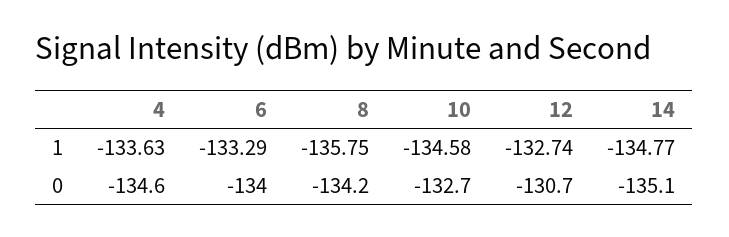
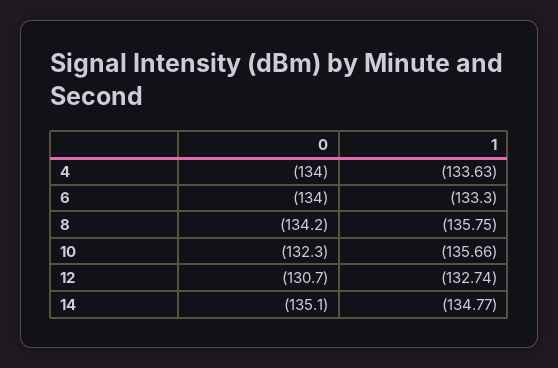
  {
    "4": {
      "1": -133.63,
-     "0": -134.6
+     "0": -134
    },
    "6": {
-     "1": -133.29,
+     "1": -133.3,
      "0": -134
    },
    "8": {
      "1": -135.75,
      "0": -134.2
    },
    "10": {
-     "1": -134.58,
+     "1": -135.66,
-     "0": -132.7
+     "0": -132.3
    },
    "12": {
      "1": -132.74,
      "0": -130.7
    },
    "14": {
      "1": -134.77,
      "0": -135.1
    }
  }

